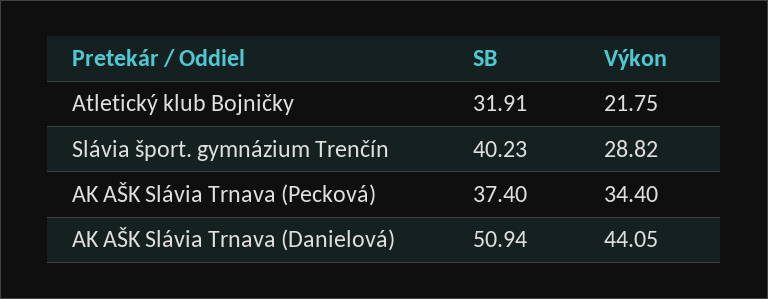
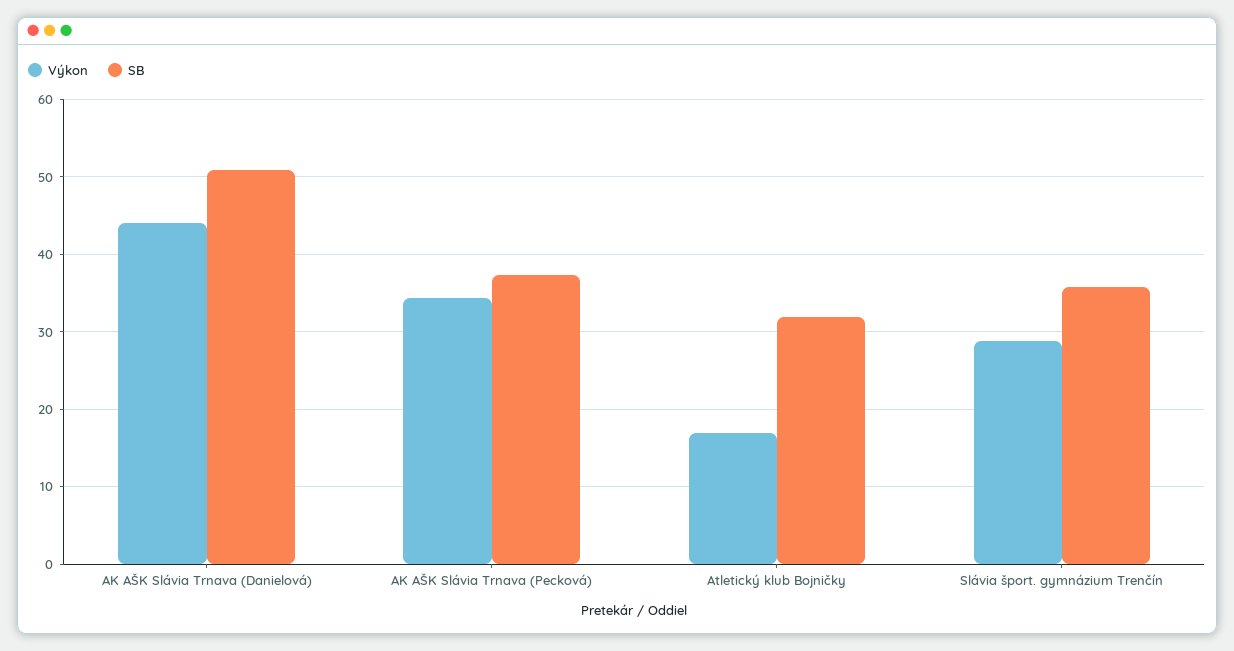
  {
    "SB": {
      "Atletický klub Bojničky": 31.91,
-     "Slávia šport. gymnázium Trenčín": 40.23,
+     "Slávia šport. gymnázium Trenčín": 36,
      "AK AŠK Slávia Trnava (Pecková)": 37.4,
      "AK AŠK Slávia Trnava (Danielová)": 50.94
    },
    "Výkon": {
-     "Atletický klub Bojničky": 21.75,
+     "Atletický klub Bojničky": 17,
      "Slávia šport. gymnázium Trenčín": 28.82,
      "AK AŠK Slávia Trnava (Pecková)": 34.4,
      "AK AŠK Slávia Trnava (Danielová)": 44.05
    }
  }

